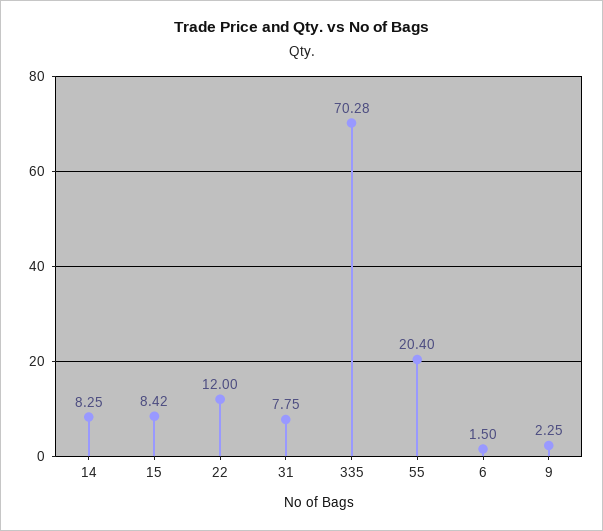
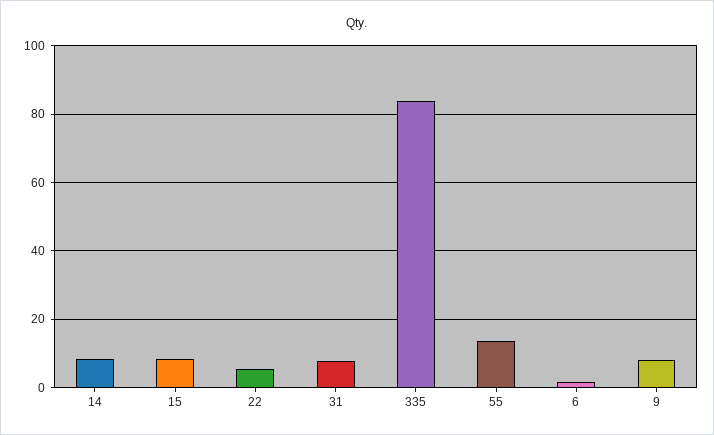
  {
    "14": 8.25,
    "15": 8.42,
-   "22": 12,
+   "22": 6,
    "31": 7.75,
-   "335": 70.28,
+   "335": 84,
-   "55": 20.4,
+   "55": 14,
    "6": 1.5,
-   "9": 2.25
+   "9": 8
  }

